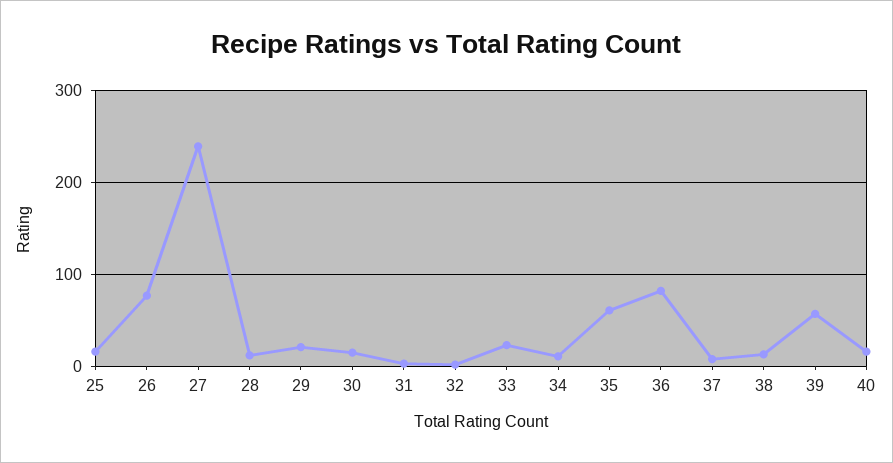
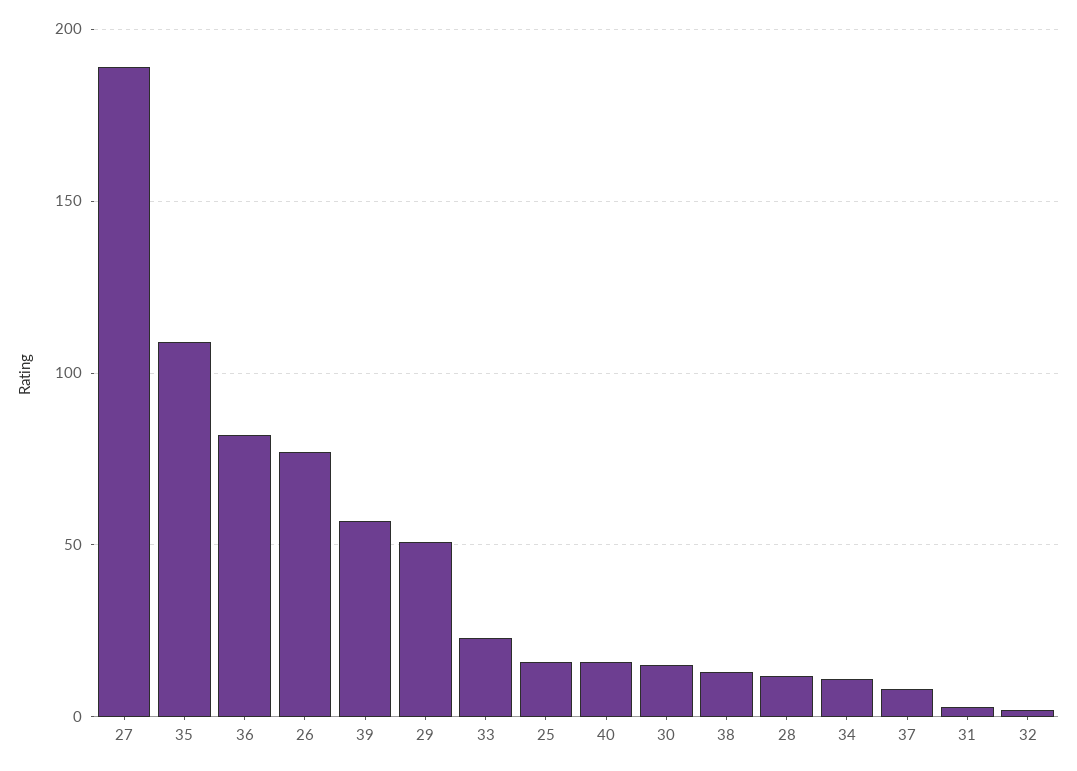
  {
    "25": 15,
    "26": 75,
-   "27": 240,
+   "27": 190,
    "28": 10,
-   "29": 20,
+   "29": 50,
    "30": 15,
    "31": 5,
    "32": 0,
    "33": 25,
    "34": 10,
-   "35": 60,
+   "35": 110,
    "36": 80,
    "37": 10,
    "38": 15,
    "39": 55,
    "40": 15
  }

